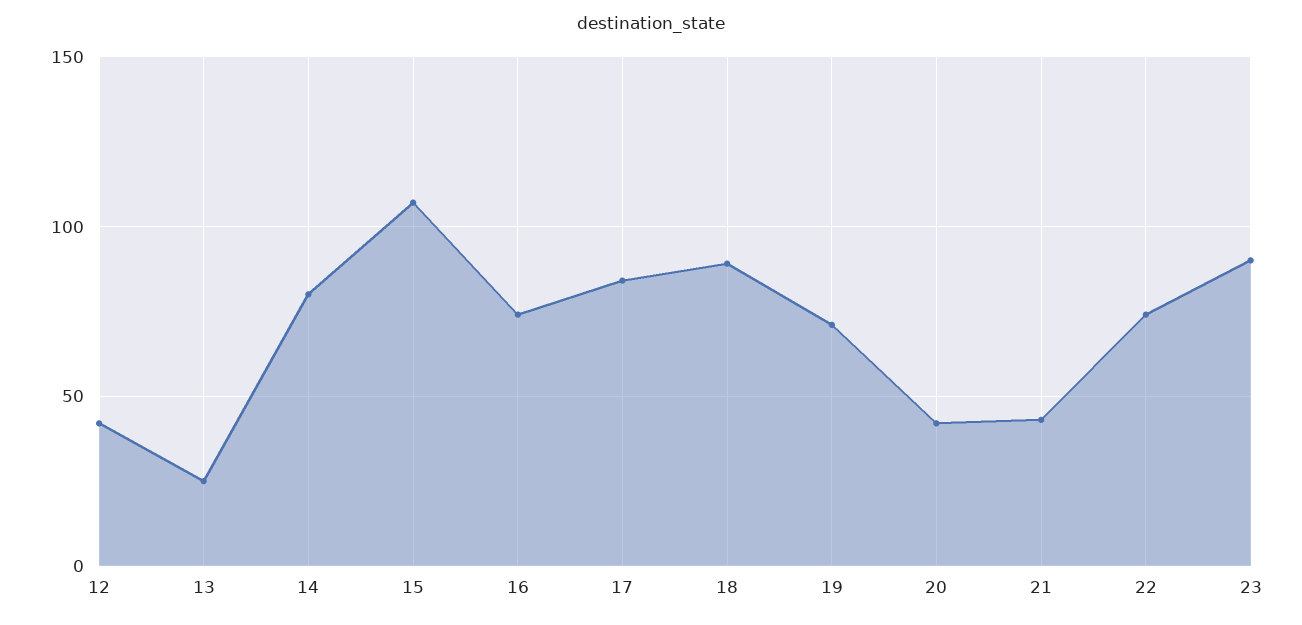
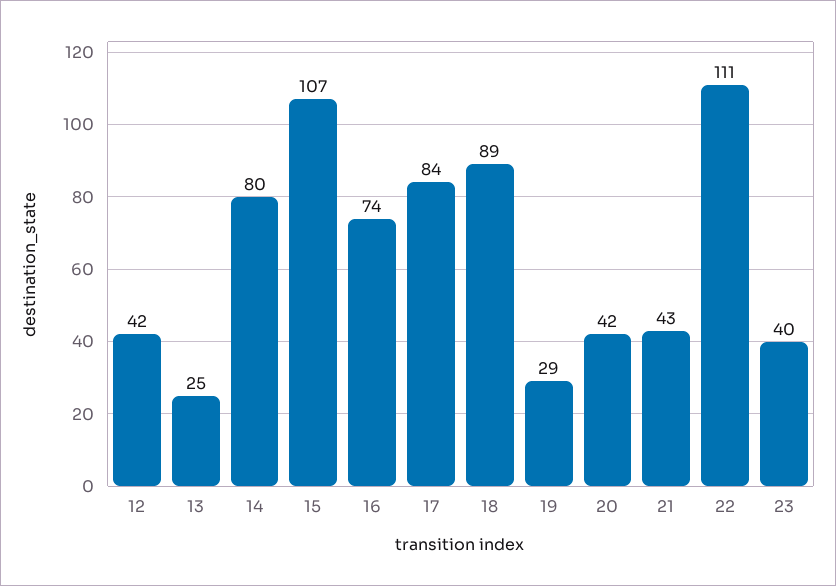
  {
    "12": 42,
    "13": 25,
    "14": 80,
    "15": 107,
    "16": 74,
    "17": 84,
    "18": 89,
-   "19": 70,
+   "19": 29,
    "20": 42,
    "21": 43,
-   "22": 75,
+   "22": 111,
-   "23": 90
+   "23": 40
  }

